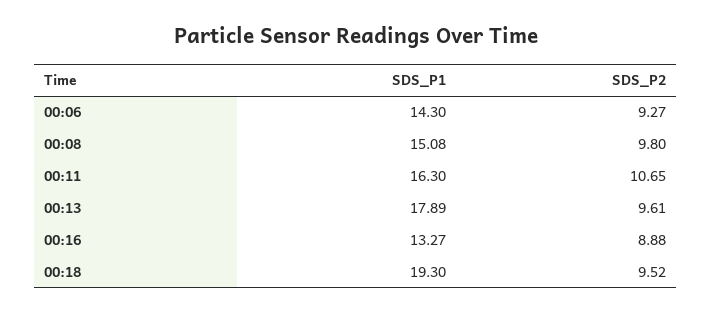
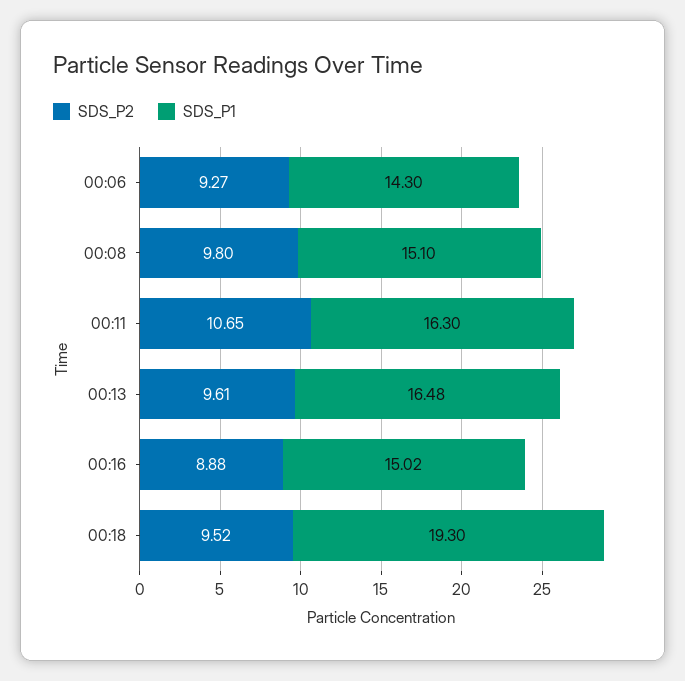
  {
    "SDS_P1": {
      "00:06": 14.3,
-     "00:08": 15.08,
+     "00:08": 15.1,
      "00:11": 16.3,
-     "00:13": 17.89,
+     "00:13": 16.48,
-     "00:16": 13.27,
+     "00:16": 15.02,
      "00:18": 19.3
    },
    "SDS_P2": {
      "00:06": 9.27,
      "00:08": 9.8,
      "00:11": 10.65,
      "00:13": 9.61,
      "00:16": 8.88,
      "00:18": 9.52
    }
  }

